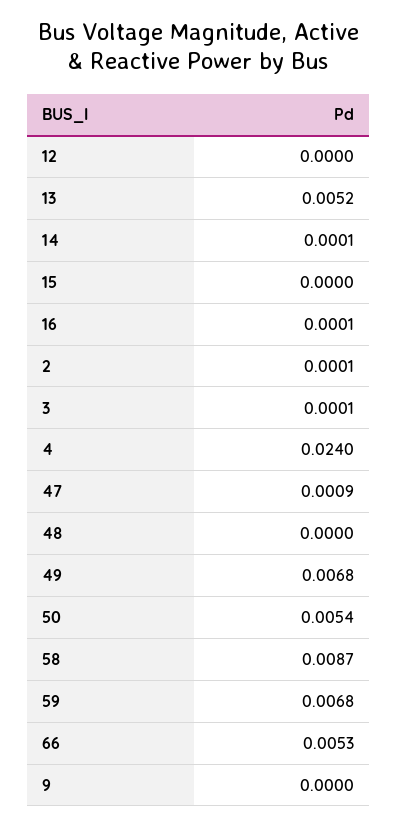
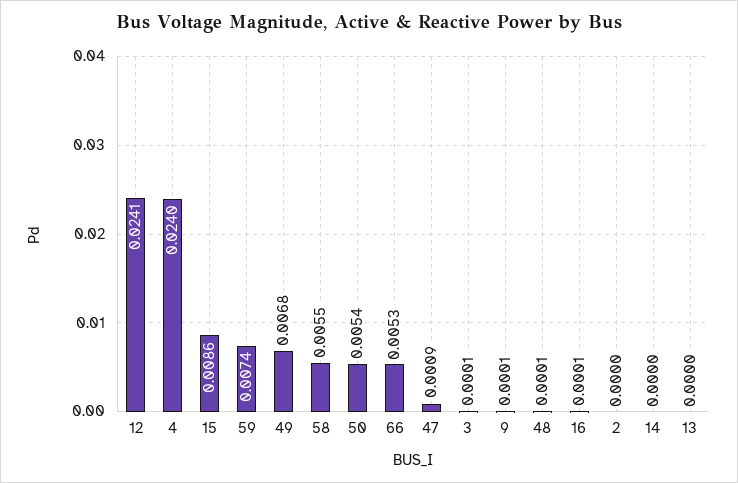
  {
-   "12": 0,
+   "12": 0.0241,
-   "13": 0.0052,
+   "13": 0,
-   "14": 0.0001,
+   "14": 0,
-   "15": 0,
+   "15": 0.0086,
    "16": 0.0001,
-   "2": 0.0001,
+   "2": 0,
    "3": 0.0001,
    "4": 0.024,
    "47": 0.0009,
-   "48": 0,
+   "48": 0.0001,
    "49": 0.0068,
    "50": 0.0054,
-   "58": 0.0087,
+   "58": 0.0055,
-   "59": 0.0068,
+   "59": 0.0074,
    "66": 0.0053,
-   "9": 0
+   "9": 0.0001
  }

